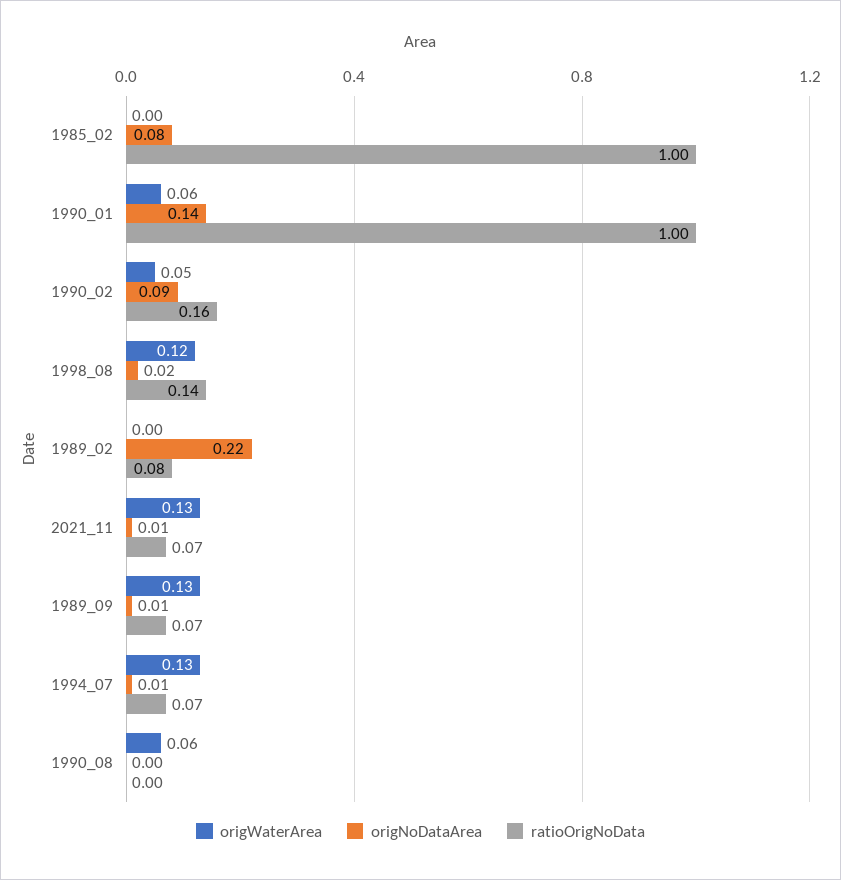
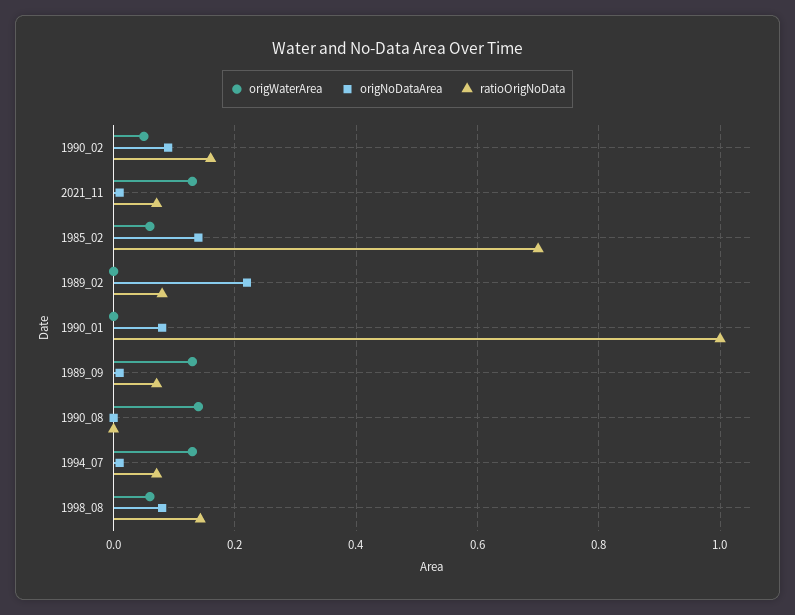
  {
    "origWaterArea": {
-     "1985_02": 0,
+     "1985_02": 0.06,
-     "1990_01": 0.06,
+     "1990_01": 0,
      "1990_02": 0.05,
-     "1998_08": 0.12,
+     "1998_08": 0.06,
      "1989_02": 0,
      "2021_11": 0.13,
      "1989_09": 0.13,
      "1994_07": 0.13,
-     "1990_08": 0.06
+     "1990_08": 0.14
    },
    "origNoDataArea": {
-     "1985_02": 0.08,
+     "1985_02": 0.14,
-     "1990_01": 0.14,
+     "1990_01": 0.08,
      "1990_02": 0.09,
-     "1998_08": 0.02,
+     "1998_08": 0.08,
      "1989_02": 0.22,
      "2021_11": 0.01,
      "1989_09": 0.01,
      "1994_07": 0.01,
      "1990_08": 0
    },
    "ratioOrigNoData": {
-     "1985_02": 1,
+     "1985_02": 0.7,
      "1990_01": 1,
      "1990_02": 0.16,
      "1998_08": 0.14,
      "1989_02": 0.08,
      "2021_11": 0.07,
      "1989_09": 0.07,
      "1994_07": 0.07,
      "1990_08": 0
    }
  }

